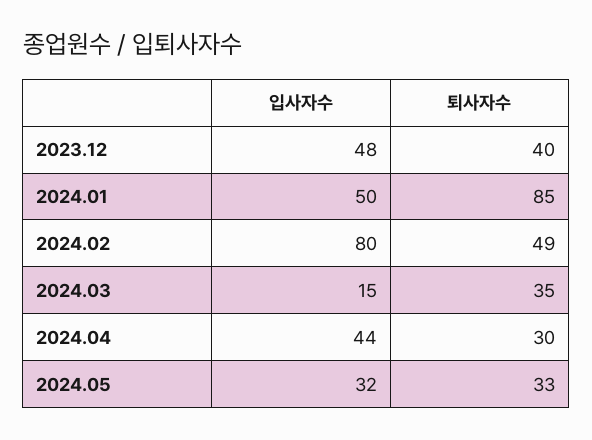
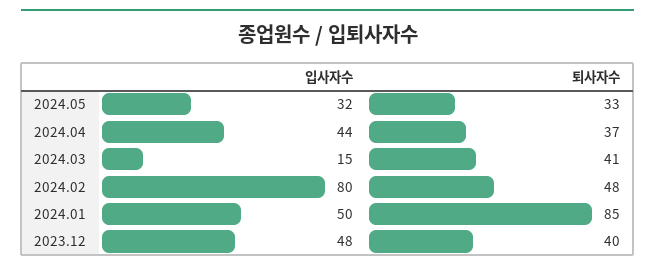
  {
    "입사자수": {
      "2023.12": 48,
      "2024.01": 50,
      "2024.02": 80,
      "2024.03": 15,
      "2024.04": 44,
      "2024.05": 32
    },
    "퇴사자수": {
      "2023.12": 40,
      "2024.01": 85,
-     "2024.02": 49,
+     "2024.02": 48,
-     "2024.03": 35,
+     "2024.03": 41,
-     "2024.04": 30,
+     "2024.04": 37,
      "2024.05": 33
    }
  }

